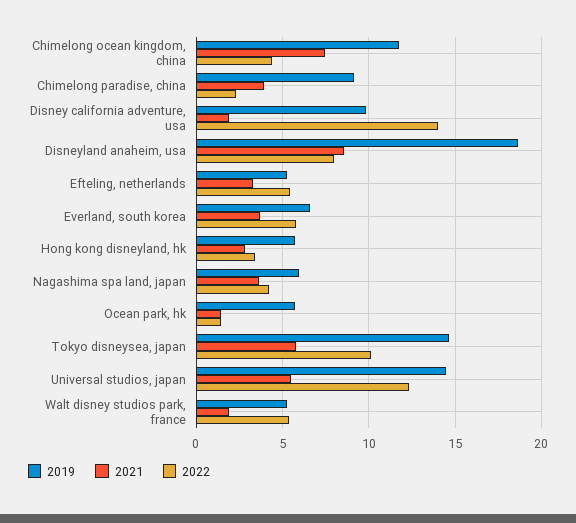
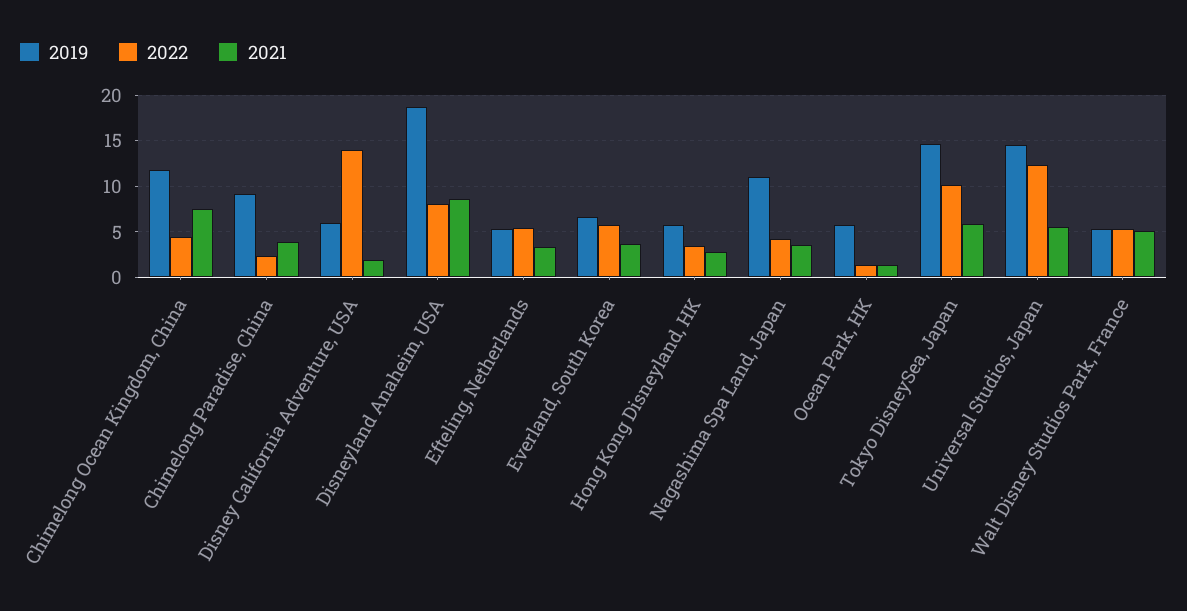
  {
    "2019": {
      "Chimelong ocean kingdom, china": 11.5,
      "Chimelong paradise, china": 9,
-     "Disney california adventure, usa": 10,
+     "Disney california adventure, usa": 6,
      "Disneyland anaheim, usa": 18.5,
      "Efteling, netherlands": 5.5,
      "Everland, south korea": 6.5,
      "Hong kong disneyland, hk": 5.5,
-     "Nagashima spa land, japan": 6,
+     "Nagashima spa land, japan": 11,
      "Ocean park, hk": 5.5,
      "Tokyo disneysea, japan": 14.5,
      "Universal studios, japan": 14.5,
      "Walt disney studios park, france": 5.5
    },
    "2021": {
      "Chimelong ocean kingdom, china": 7.5,
      "Chimelong paradise, china": 4,
      "Disney california adventure, usa": 2,
      "Disneyland anaheim, usa": 8.5,
      "Efteling, netherlands": 3.5,
      "Everland, south korea": 3.5,
      "Hong kong disneyland, hk": 3,
      "Nagashima spa land, japan": 3.5,
      "Ocean park, hk": 1.5,
      "Tokyo disneysea, japan": 6,
      "Universal studios, japan": 5.5,
-     "Walt disney studios park, france": 2
+     "Walt disney studios park, france": 5
    },
    "2022": {
      "Chimelong ocean kingdom, china": 4.5,
      "Chimelong paradise, china": 2.5,
      "Disney california adventure, usa": 14,
      "Disneyland anaheim, usa": 8,
      "Efteling, netherlands": 5.5,
      "Everland, south korea": 6,
      "Hong kong disneyland, hk": 3.5,
      "Nagashima spa land, japan": 4,
      "Ocean park, hk": 1.5,
      "Tokyo disneysea, japan": 10,
      "Universal studios, japan": 12.5,
      "Walt disney studios park, france": 5.5
    }
  }

